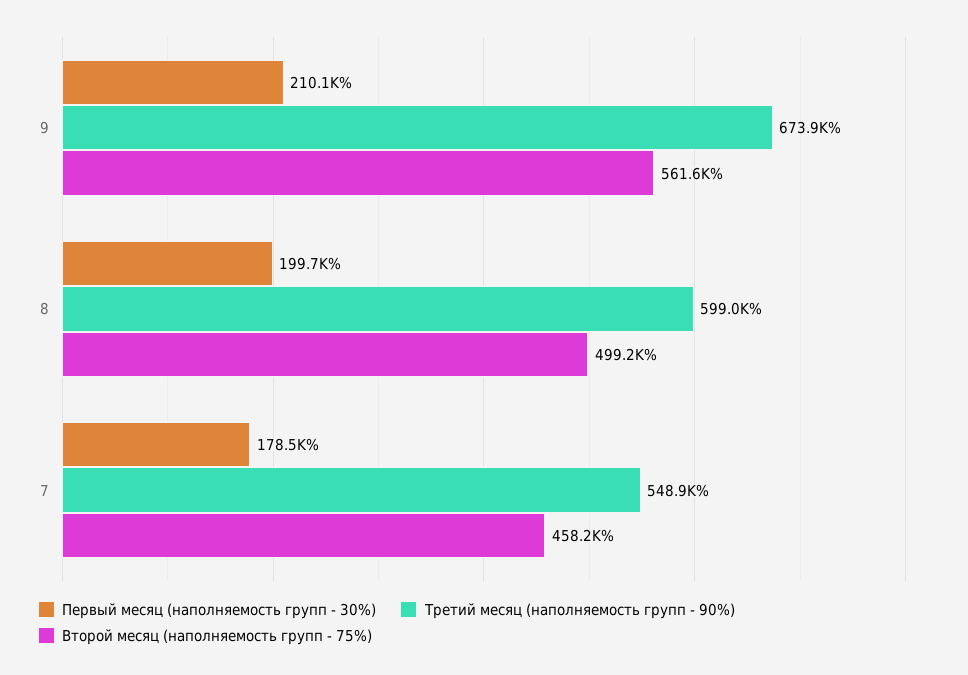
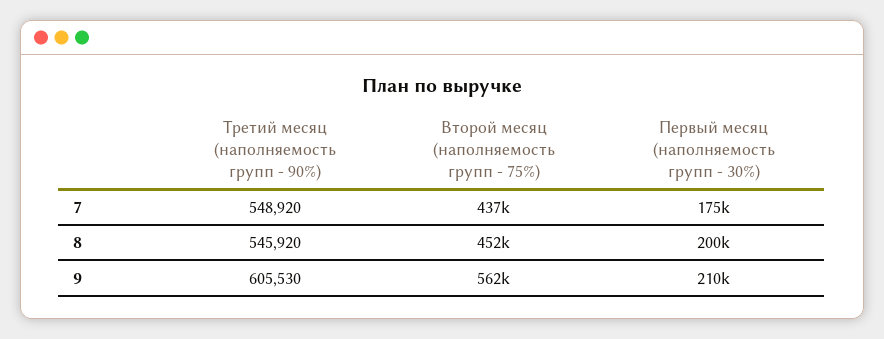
  {
    "Первый месяц (наполняемость групп - 30%)": {
      "9": 210100,
      "8": 199700,
-     "7": 178500
+     "7": 175000
    },
    "Третий месяц (наполняемость групп - 90%)": {
-     "9": 673900,
+     "9": 605530,
-     "8": 599000,
+     "8": 545920,
      "7": 548920
    },
    "Второй месяц (наполняемость групп - 75%)": {
      "9": 561600,
-     "8": 499200,
+     "8": 452000,
-     "7": 458200
+     "7": 437000
    }
  }

